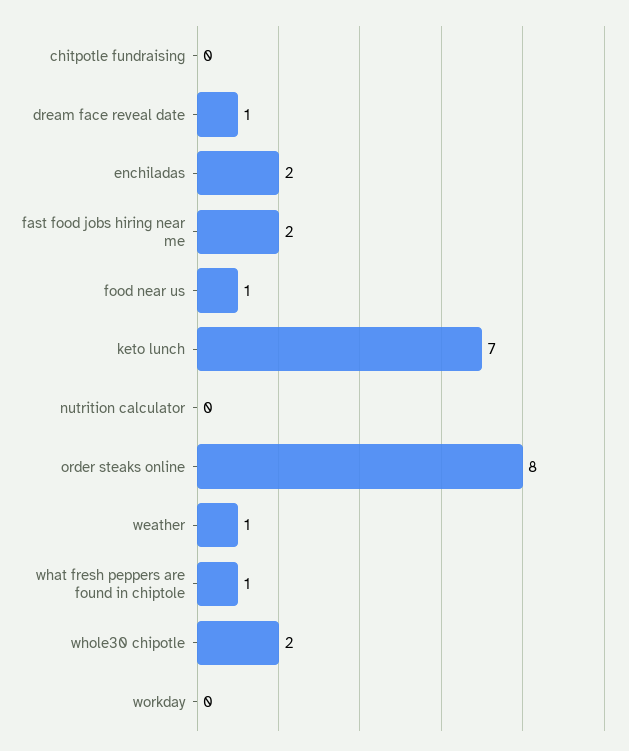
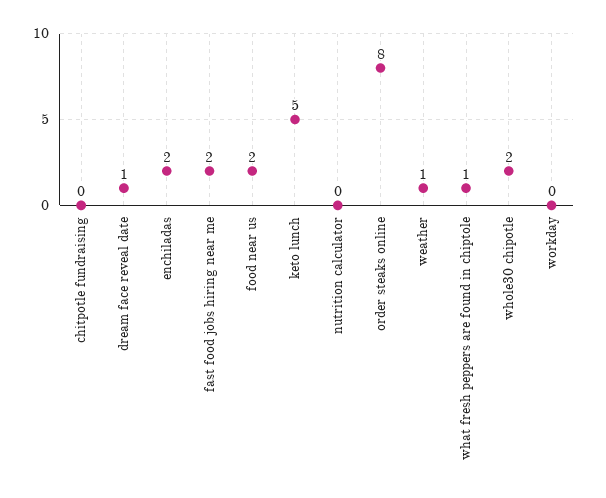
  {
    "chitpotle fundraising": 0,
    "dream face reveal date": 1,
    "enchiladas": 2,
    "fast food jobs hiring near me": 2,
-   "food near us": 1,
+   "food near us": 2,
-   "keto lunch": 7,
+   "keto lunch": 5,
    "nutrition calculator": 0,
    "order steaks online": 8,
    "weather": 1,
    "what fresh peppers are found in chiptole": 1,
    "whole30 chipotle": 2,
    "workday": 0
  }

